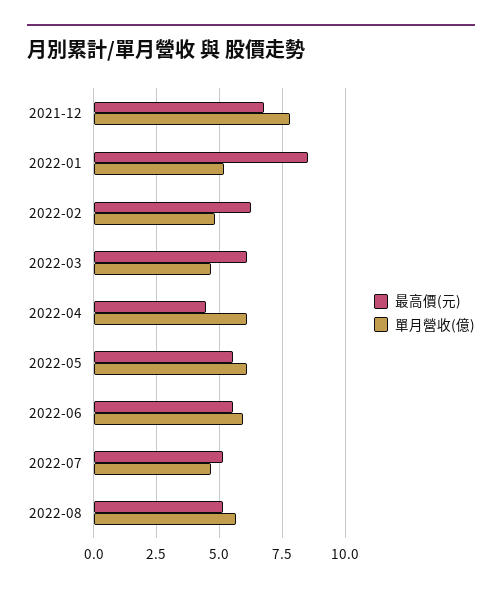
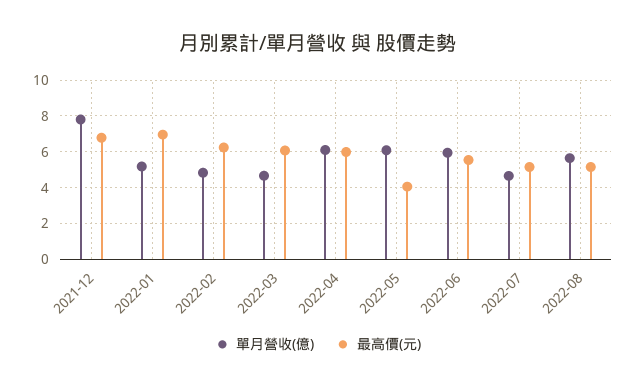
  {
    "最高價(元)": {
      "2021-12": 6.75,
-     "2022-01": 8.5,
+     "2022-01": 7,
      "2022-02": 6.25,
      "2022-03": 6,
-     "2022-04": 4.5,
+     "2022-04": 6,
-     "2022-05": 5.5,
+     "2022-05": 4,
      "2022-06": 5.5,
      "2022-07": 5.25,
      "2022-08": 5.25
    },
    "單月營收(億)": {
      "2021-12": 7.75,
      "2022-01": 5.25,
      "2022-02": 4.75,
      "2022-03": 4.75,
      "2022-04": 6,
      "2022-05": 6,
      "2022-06": 6,
      "2022-07": 4.75,
      "2022-08": 5.75
    }
  }

